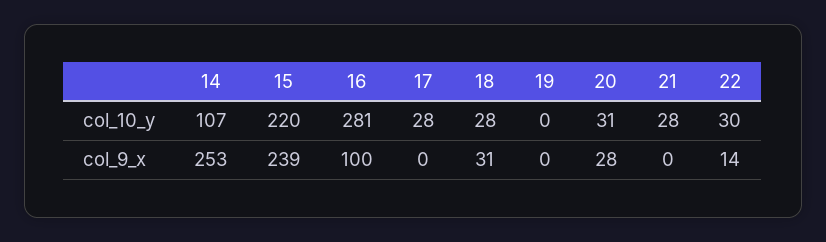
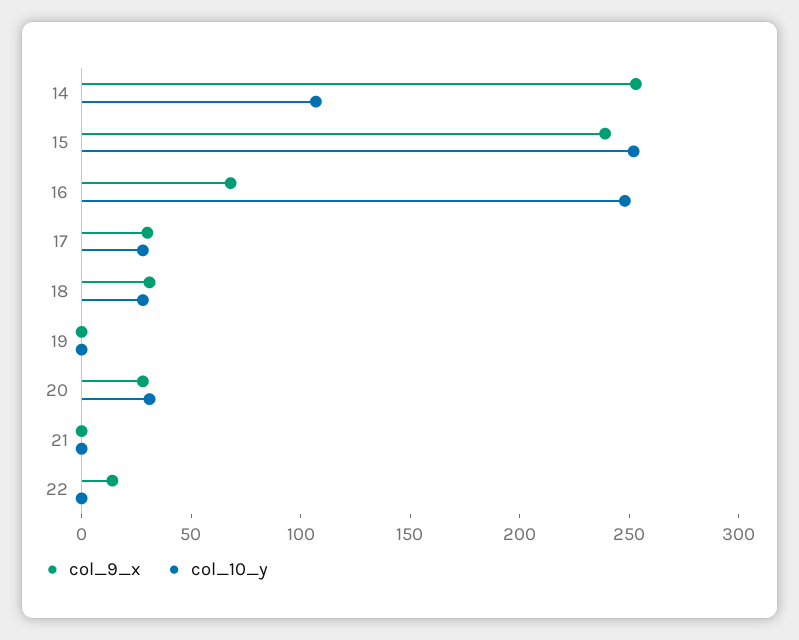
  {
    "col_10_y": {
      "14": 107,
-     "15": 220,
+     "15": 250,
-     "16": 281,
+     "16": 250,
      "17": 28,
      "18": 28,
      "19": 0,
      "20": 31,
-     "21": 28,
+     "21": 0,
-     "22": 30
+     "22": 0
    },
    "col_9_x": {
      "14": 253,
      "15": 239,
-     "16": 100,
+     "16": 70,
-     "17": 0,
+     "17": 30,
      "18": 31,
      "19": 0,
      "20": 28,
      "21": 0,
      "22": 14
    }
  }

